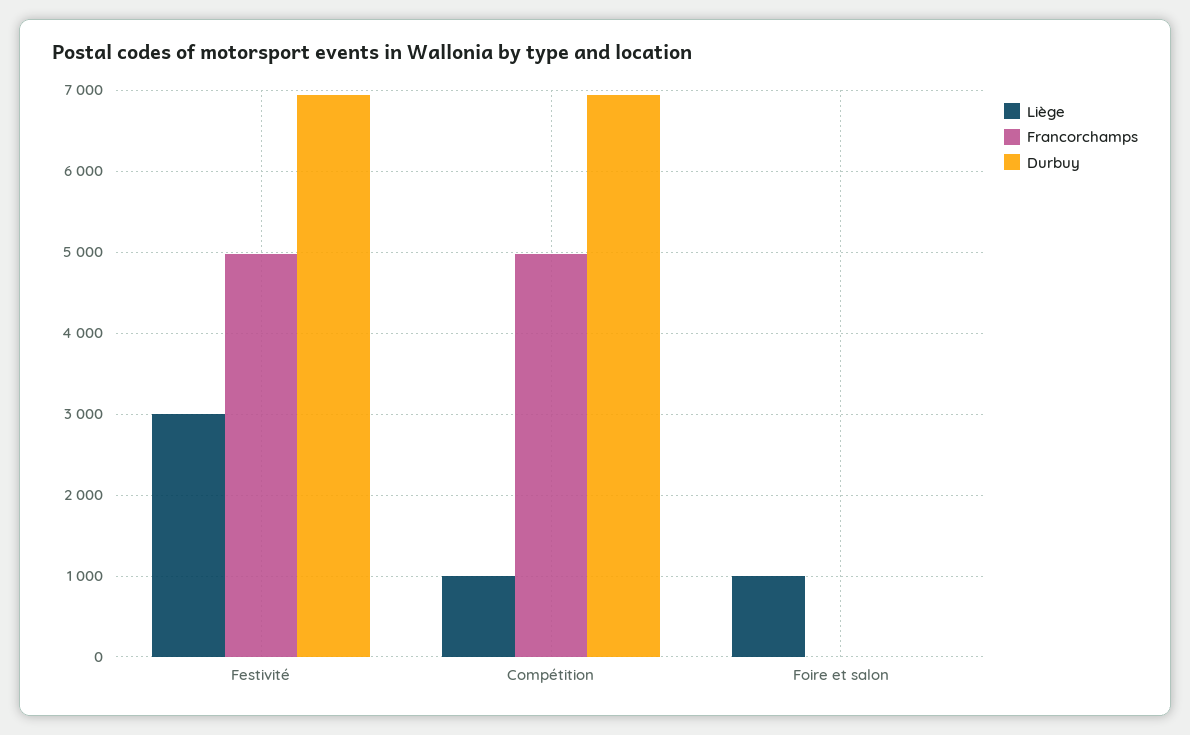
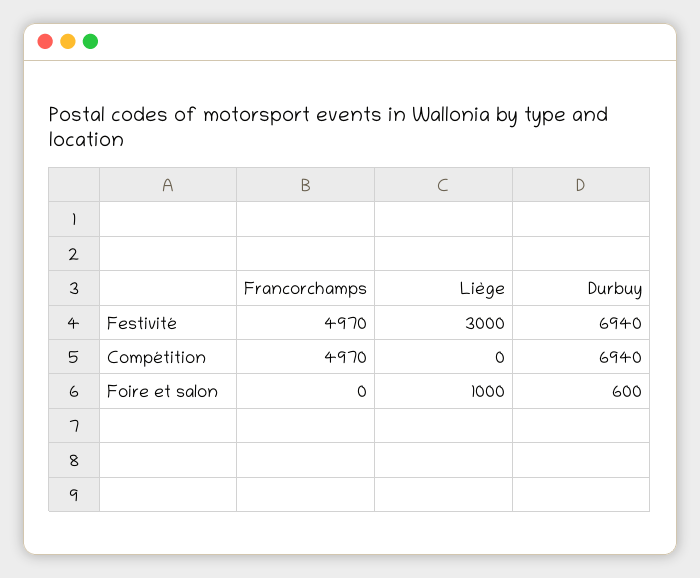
  {
    "Liège": {
      "Festivité": 3000,
-     "Compétition": 1000,
+     "Compétition": 0,
      "Foire et salon": 1000
    },
    "Francorchamps": {
      "Festivité": 4970,
      "Compétition": 4970,
      "Foire et salon": 0
    },
    "Durbuy": {
      "Festivité": 6940,
      "Compétition": 6940,
-     "Foire et salon": 0
+     "Foire et salon": 600
    }
  }

